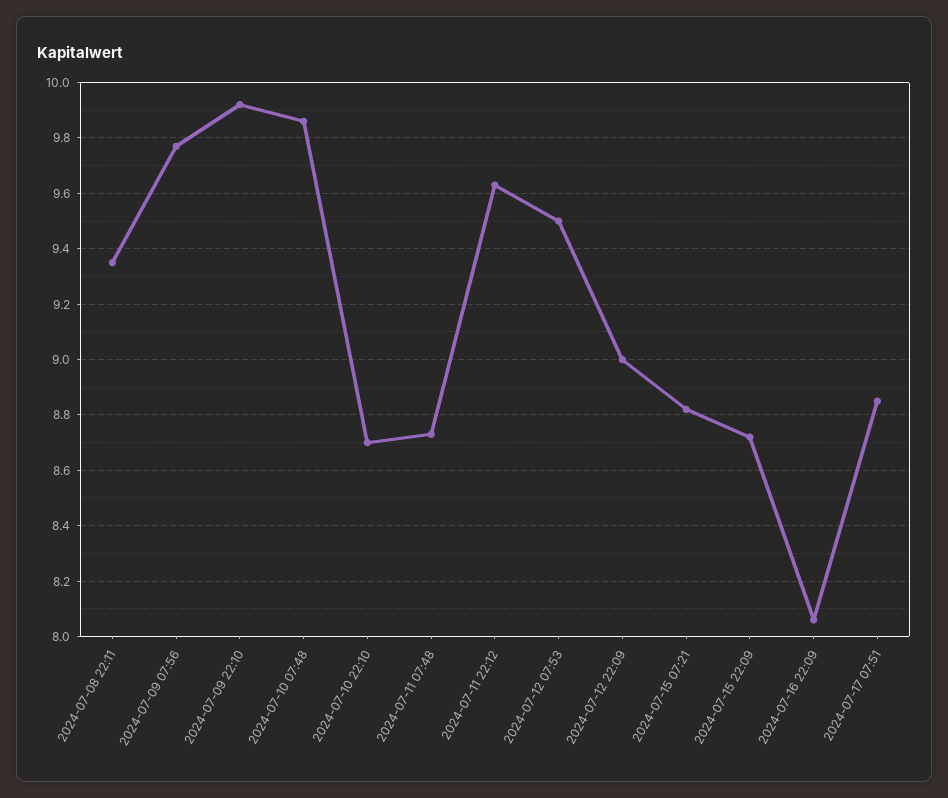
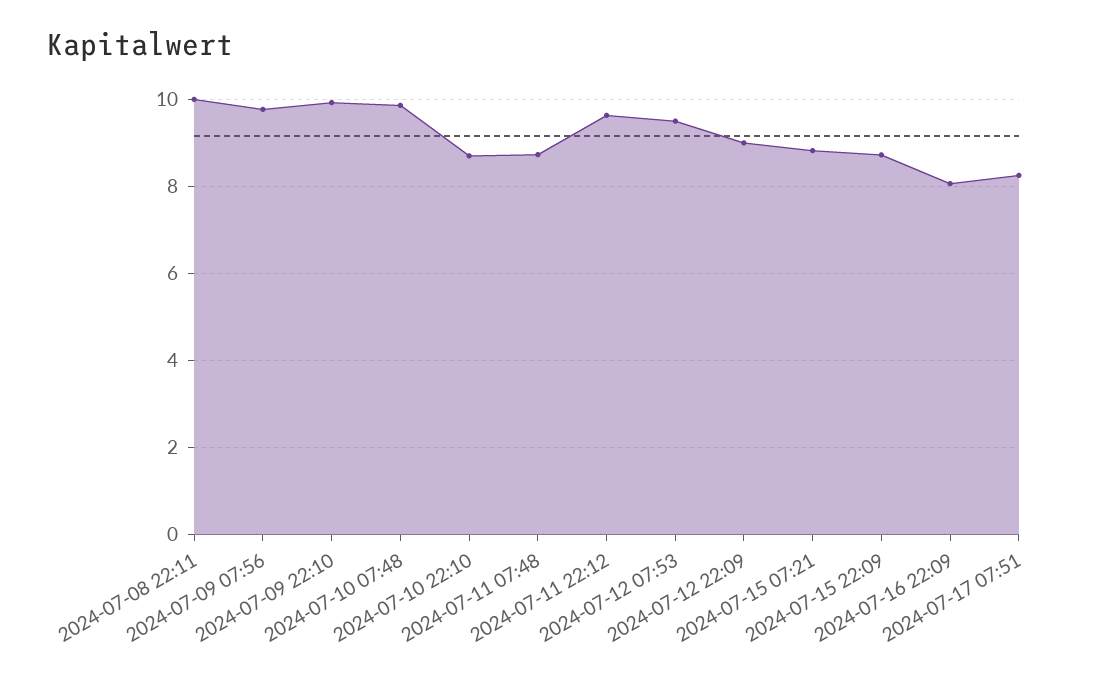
  {
-   "2024-07-08 22:11": 9.35,
+   "2024-07-08 22:11": 10,
    "2024-07-09 07:56": 9.75,
    "2024-07-09 22:10": 9.9,
    "2024-07-10 07:48": 9.85,
    "2024-07-10 22:10": 8.7,
    "2024-07-11 07:48": 8.75,
    "2024-07-11 22:12": 9.65,
    "2024-07-12 07:53": 9.5,
    "2024-07-12 22:09": 9,
    "2024-07-15 07:21": 8.8,
    "2024-07-15 22:09": 8.7,
    "2024-07-16 22:09": 8.05,
-   "2024-07-17 07:51": 8.85
+   "2024-07-17 07:51": 8.2
  }

